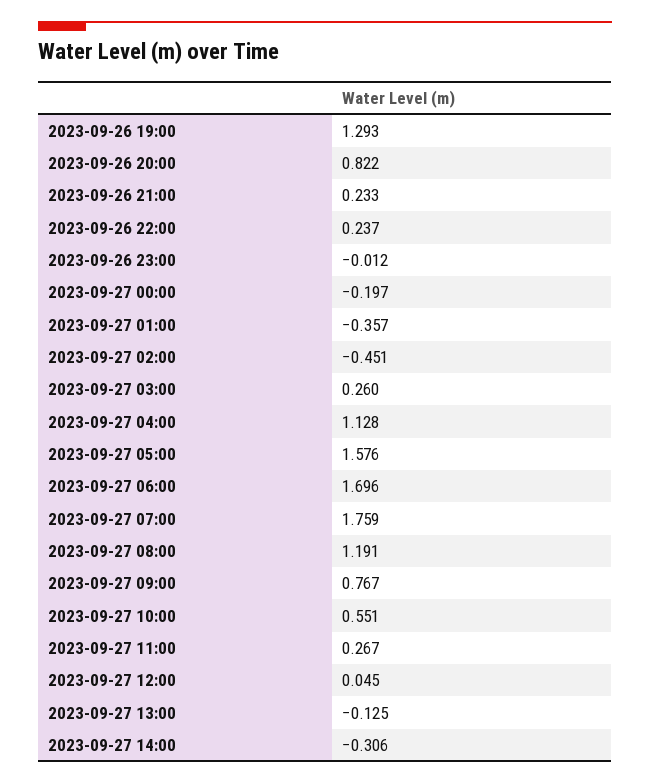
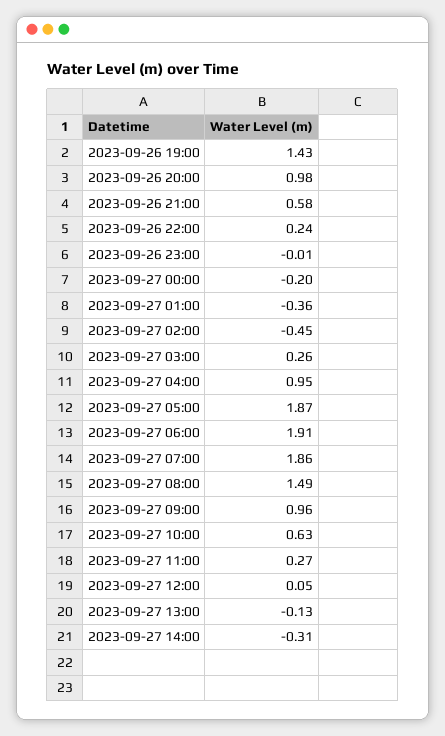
  {
-   "2023-09-26 19:00": 1.293,
+   "2023-09-26 19:00": 1.43,
-   "2023-09-26 20:00": 0.822,
+   "2023-09-26 20:00": 0.98,
-   "2023-09-26 21:00": 0.233,
+   "2023-09-26 21:00": 0.58,
    "2023-09-26 22:00": 0.237,
    "2023-09-26 23:00": -0.012,
    "2023-09-27 00:00": -0.197,
    "2023-09-27 01:00": -0.357,
    "2023-09-27 02:00": -0.451,
    "2023-09-27 03:00": 0.26,
-   "2023-09-27 04:00": 1.128,
+   "2023-09-27 04:00": 0.95,
-   "2023-09-27 05:00": 1.576,
+   "2023-09-27 05:00": 1.87,
-   "2023-09-27 06:00": 1.696,
+   "2023-09-27 06:00": 1.91,
-   "2023-09-27 07:00": 1.759,
+   "2023-09-27 07:00": 1.86,
-   "2023-09-27 08:00": 1.191,
+   "2023-09-27 08:00": 1.49,
-   "2023-09-27 09:00": 0.767,
+   "2023-09-27 09:00": 0.96,
-   "2023-09-27 10:00": 0.551,
+   "2023-09-27 10:00": 0.63,
    "2023-09-27 11:00": 0.267,
    "2023-09-27 12:00": 0.045,
    "2023-09-27 13:00": -0.125,
    "2023-09-27 14:00": -0.306
  }

